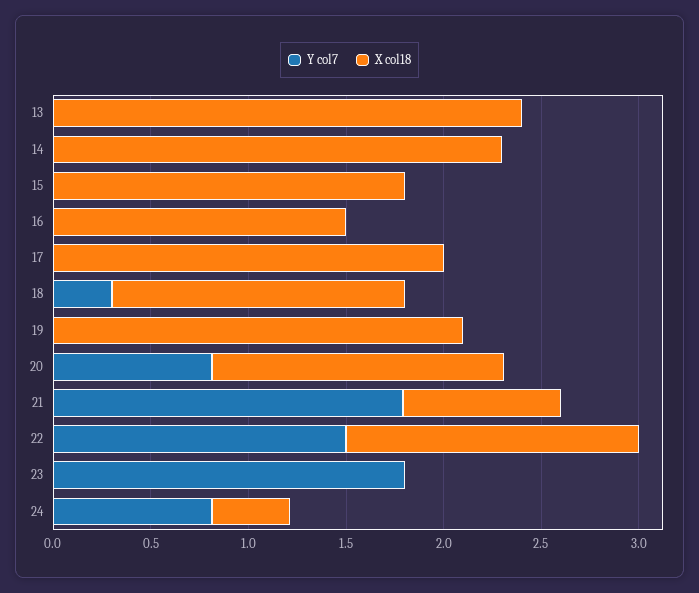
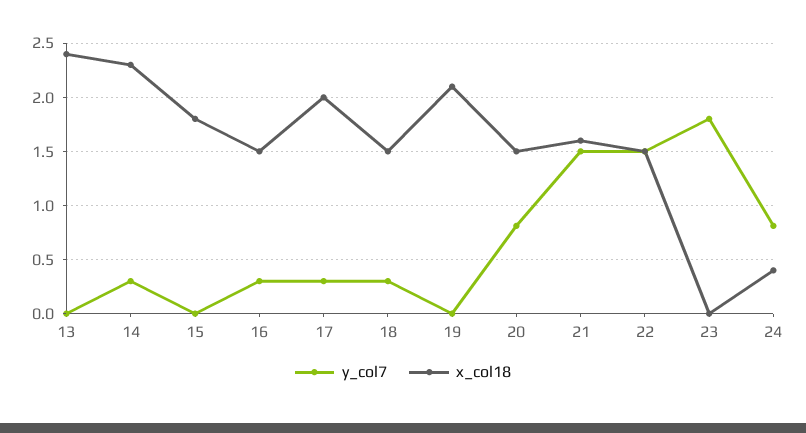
  {
    "Y col7": {
      "13": 0,
-     "14": 0,
+     "14": 0.3,
      "15": 0,
-     "16": 0,
+     "16": 0.3,
-     "17": 0,
+     "17": 0.3,
      "18": 0.3,
      "19": 0,
      "20": 0.8,
-     "21": 1.8,
+     "21": 1.5,
      "22": 1.5,
      "23": 1.8,
      "24": 0.8
    },
    "X col18": {
      "13": 2.4,
      "14": 2.3,
      "15": 1.8,
      "16": 1.5,
      "17": 2,
      "18": 1.5,
      "19": 2.1,
      "20": 1.5,
-     "21": 0.8,
+     "21": 1.6,
      "22": 1.5,
      "23": 0,
      "24": 0.4
    }
  }

